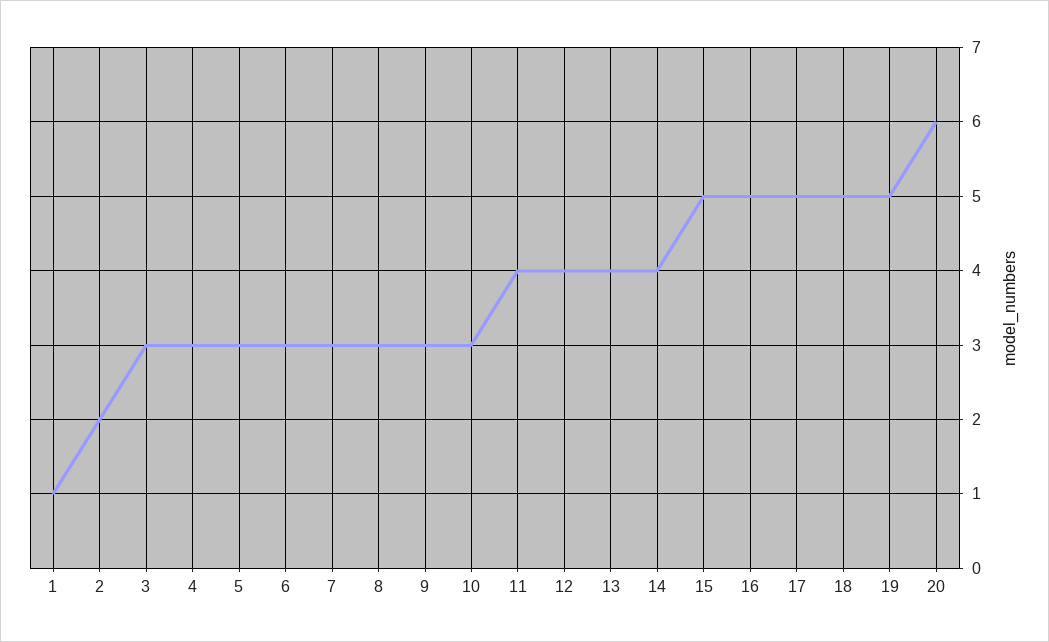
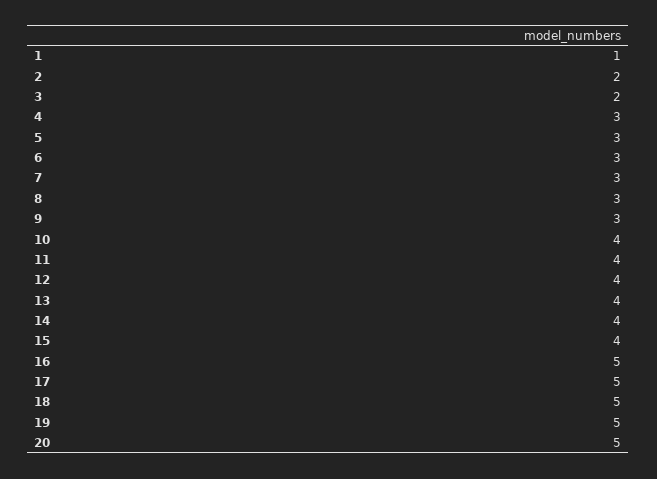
  {
    "1": 1,
    "2": 2,
-   "3": 3,
+   "3": 2,
    "4": 3,
    "5": 3,
    "6": 3,
    "7": 3,
    "8": 3,
    "9": 3,
-   "10": 3,
+   "10": 4,
    "11": 4,
    "12": 4,
    "13": 4,
    "14": 4,
-   "15": 5,
+   "15": 4,
    "16": 5,
    "17": 5,
    "18": 5,
    "19": 5,
-   "20": 6
+   "20": 5
  }

